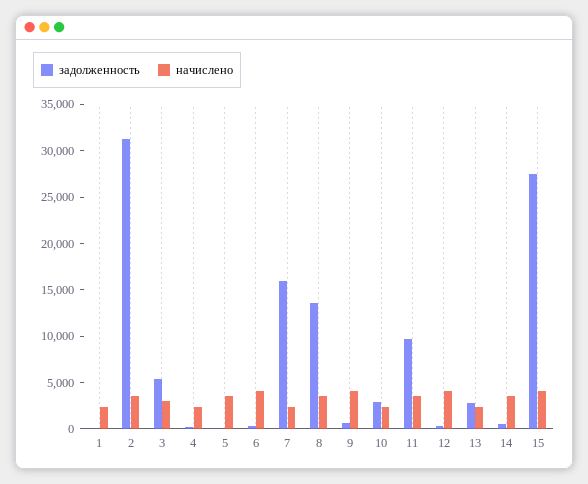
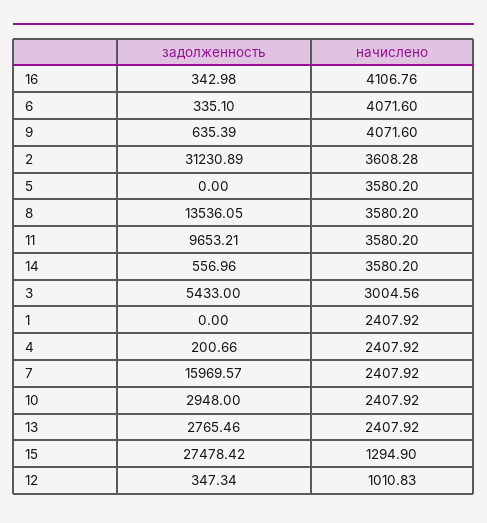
  {
    "задолженность": {
      "1": 0,
      "2": 31230.89,
      "3": 5433,
      "4": 200.66,
      "5": 0,
      "6": 335.1,
      "7": 15969.57,
      "8": 13536.05,
      "9": 635.39,
      "10": 2948,
      "11": 9653.21,
      "12": 347.34,
      "13": 2765.46,
      "14": 556.96,
-     "15": 27478.42
+     "15": 27478.42,
+     "16": 342.98
    },
    "начислено": {
      "1": 2407.92,
      "2": 3608.28,
      "3": 3004.56,
      "4": 2407.92,
      "5": 3580.2,
      "6": 4071.6,
      "7": 2407.92,
      "8": 3580.2,
      "9": 4071.6,
      "10": 2407.92,
      "11": 3580.2,
-     "12": 4000,
+     "12": 1010.83,
      "13": 2407.92,
      "14": 3580.2,
-     "15": 4000
+     "15": 1294.9,
+     "16": 4106.76
    }
  }

